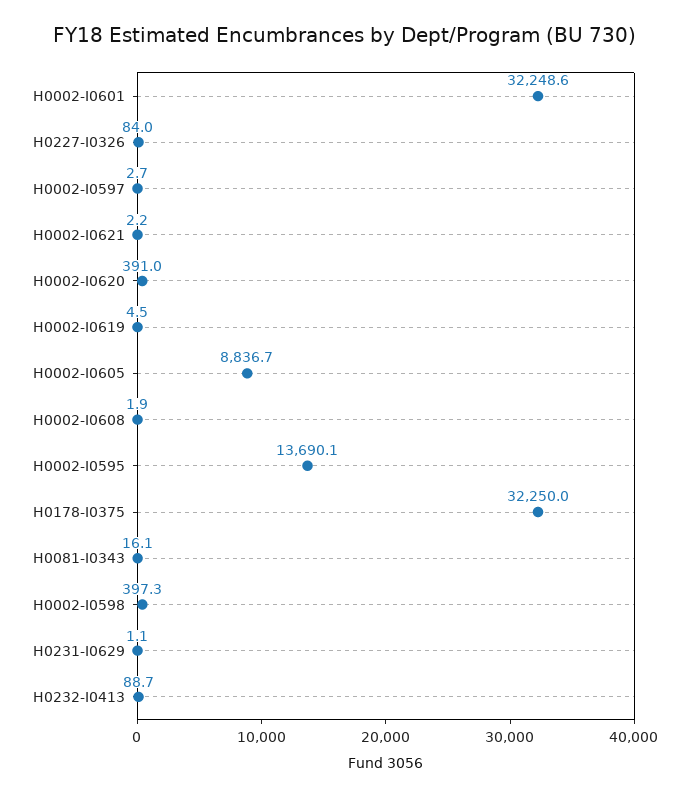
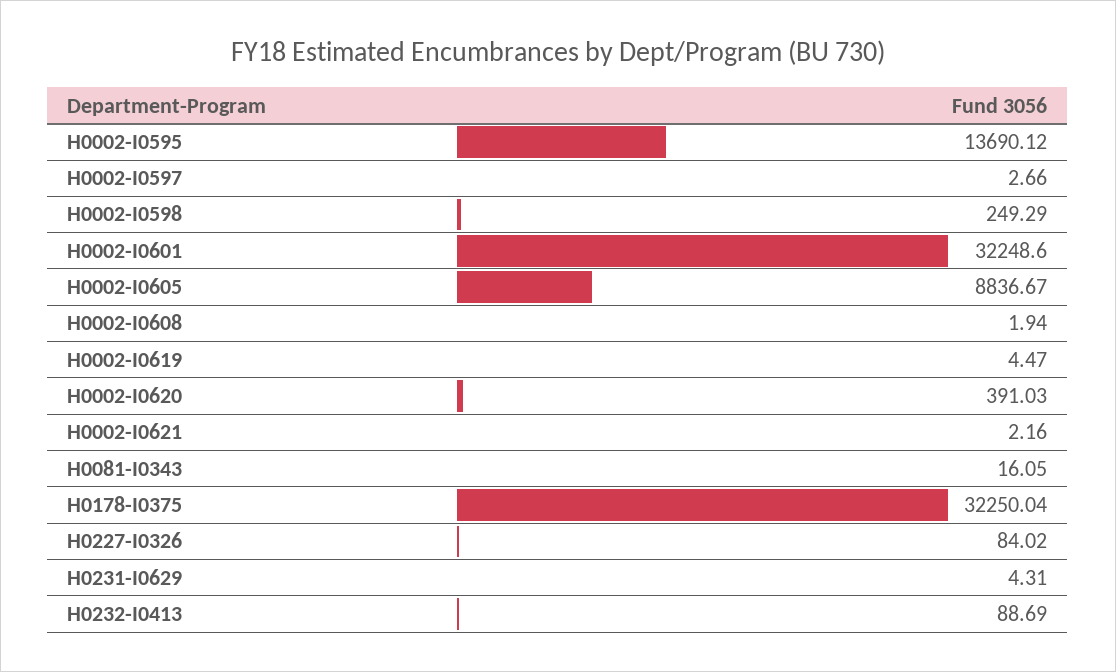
  {
    "H0002-I0601": 32248.6,
    "H0227-I0326": 84.02,
    "H0002-I0597": 2.66,
    "H0002-I0621": 2.16,
    "H0002-I0620": 391.03,
    "H0002-I0619": 4.47,
    "H0002-I0605": 8836.67,
    "H0002-I0608": 1.94,
    "H0002-I0595": 13690.12,
    "H0178-I0375": 32250.04,
    "H0081-I0343": 16.05,
-   "H0002-I0598": 397.3,
+   "H0002-I0598": 249.29,
-   "H0231-I0629": 1.1,
+   "H0231-I0629": 4.31,
    "H0232-I0413": 88.69
  }

